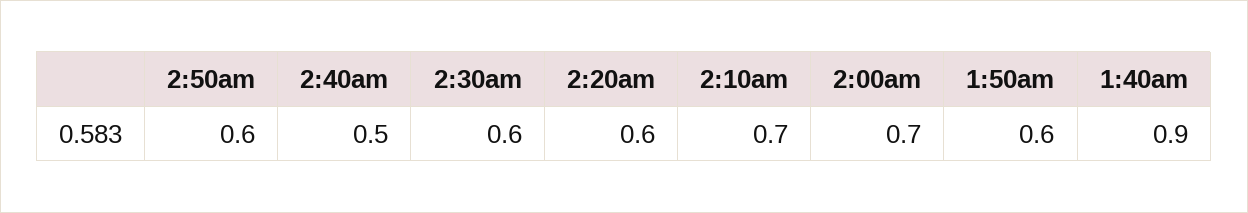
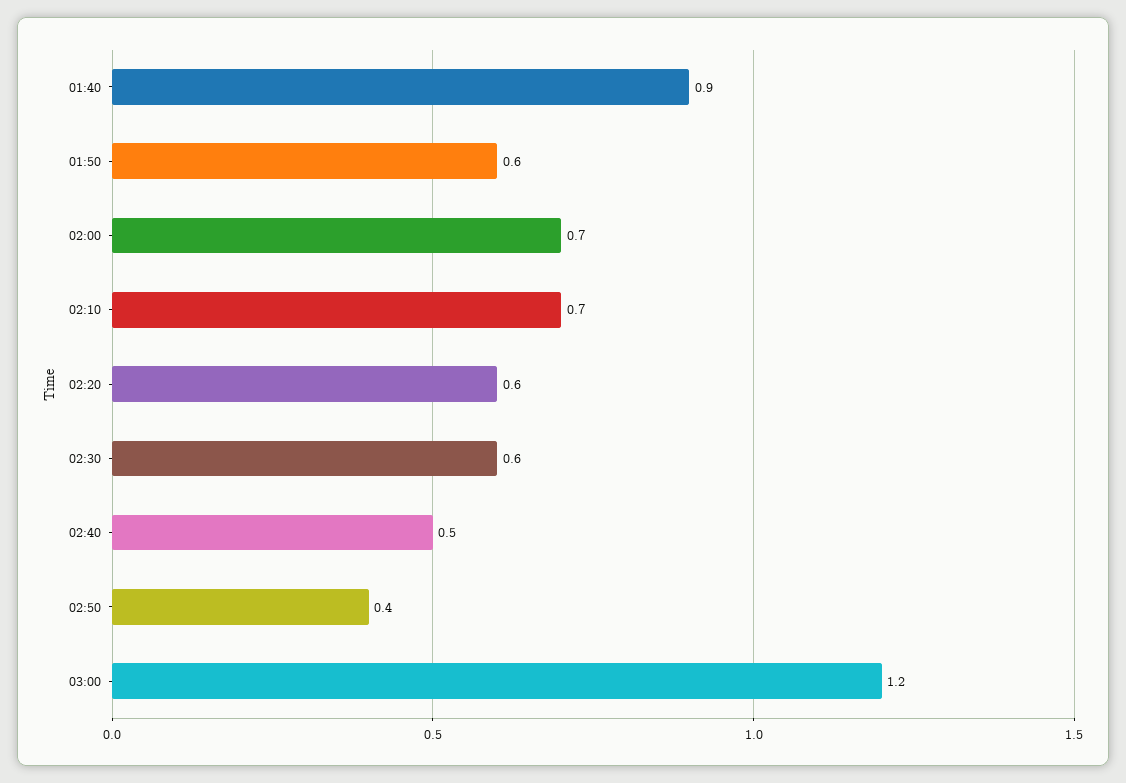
  {
-   "2:50am": 0.6,
+   "2:50am": 0.4,
    "2:40am": 0.5,
    "2:30am": 0.6,
    "2:20am": 0.6,
    "2:10am": 0.7,
    "2:00am": 0.7,
    "1:50am": 0.6,
-   "1:40am": 0.9
+   "1:40am": 0.9,
+   "03:00": 1.2
  }

